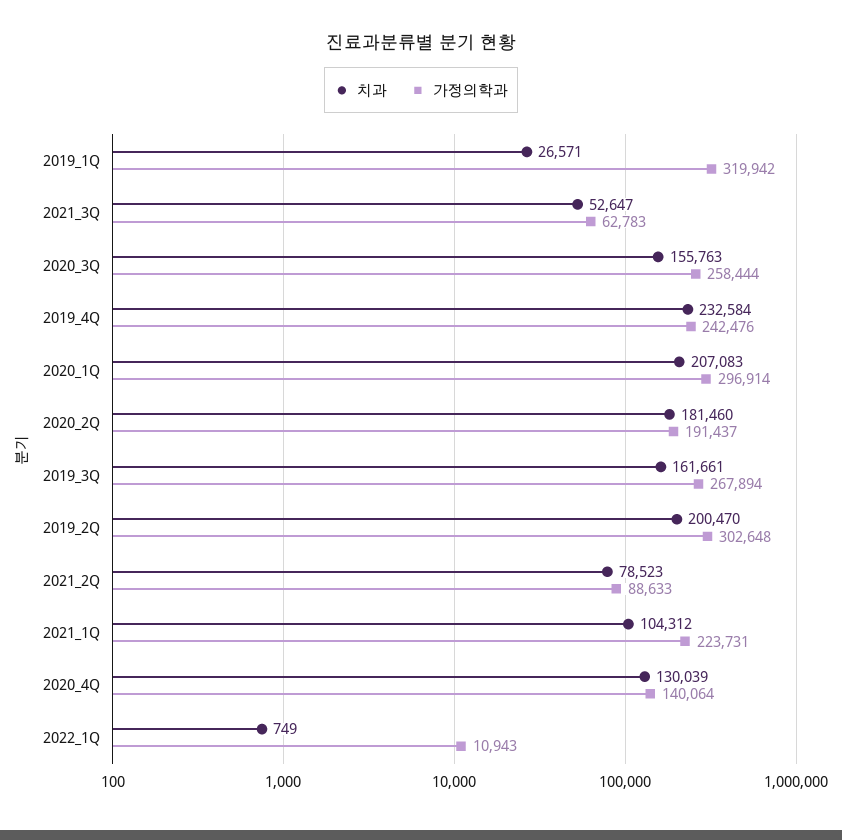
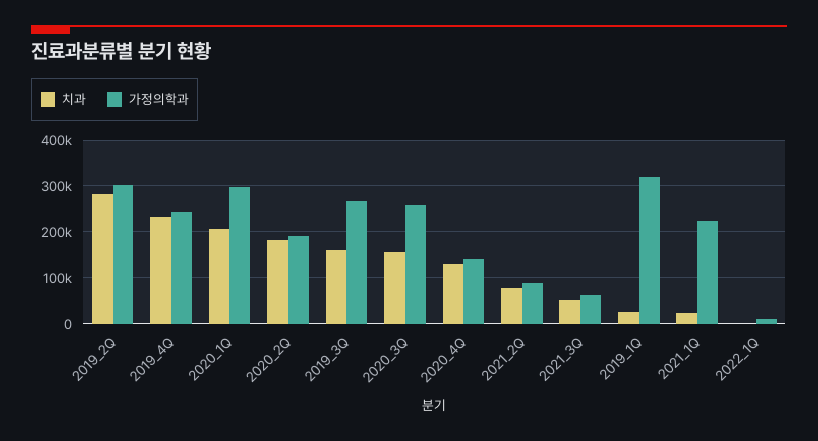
  {
    "치과": {
      "2019_1Q": 26571,
      "2021_3Q": 52647,
      "2020_3Q": 155763,
      "2019_4Q": 232584,
      "2020_1Q": 207083,
      "2020_2Q": 181460,
      "2019_3Q": 161661,
-     "2019_2Q": 200470,
+     "2019_2Q": 280000,
      "2021_2Q": 78523,
-     "2021_1Q": 104312,
+     "2021_1Q": 20000,
      "2020_4Q": 130039,
      "2022_1Q": 749
    },
    "가정의학과": {
      "2019_1Q": 319942,
      "2021_3Q": 62783,
      "2020_3Q": 258444,
      "2019_4Q": 242476,
      "2020_1Q": 296914,
      "2020_2Q": 191437,
      "2019_3Q": 267894,
      "2019_2Q": 302648,
      "2021_2Q": 88633,
      "2021_1Q": 223731,
      "2020_4Q": 140064,
      "2022_1Q": 10943
    }
  }

